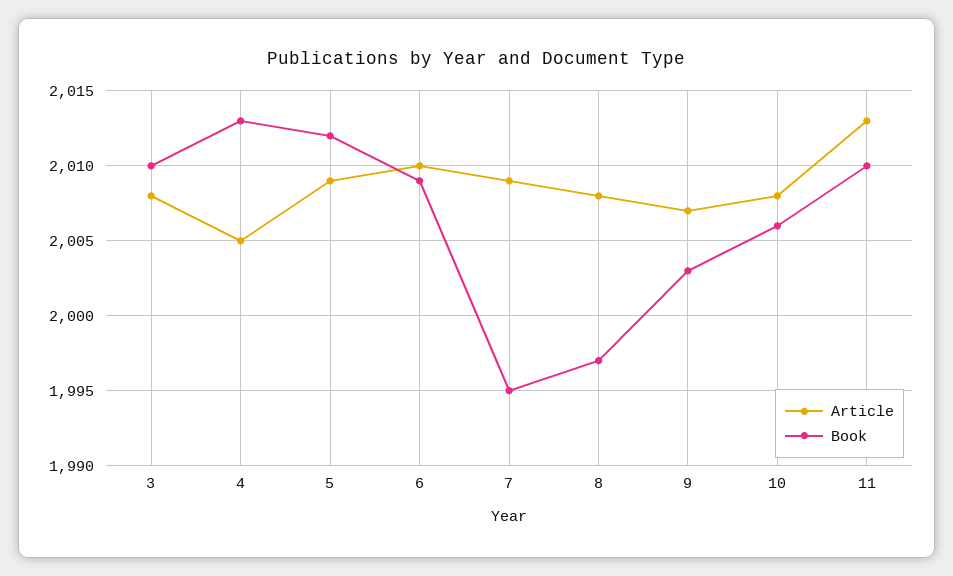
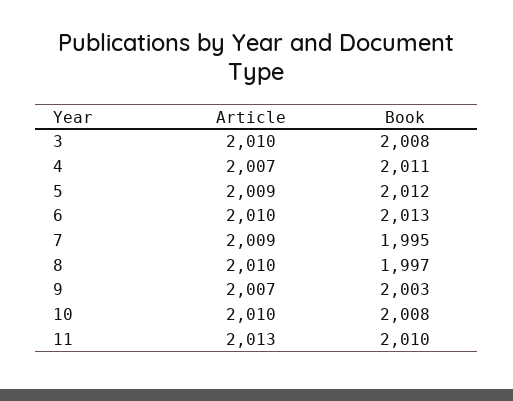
  {
    "Article": {
-     "3": 2008,
+     "3": 2010,
-     "4": 2005,
+     "4": 2007,
      "5": 2009,
      "6": 2010,
      "7": 2009,
-     "8": 2008,
+     "8": 2010,
      "9": 2007,
-     "10": 2008,
+     "10": 2010,
      "11": 2013
    },
    "Book": {
-     "3": 2010,
+     "3": 2008,
-     "4": 2013,
+     "4": 2011,
      "5": 2012,
-     "6": 2009,
+     "6": 2013,
      "7": 1995,
      "8": 1997,
      "9": 2003,
-     "10": 2006,
+     "10": 2008,
      "11": 2010
    }
  }

